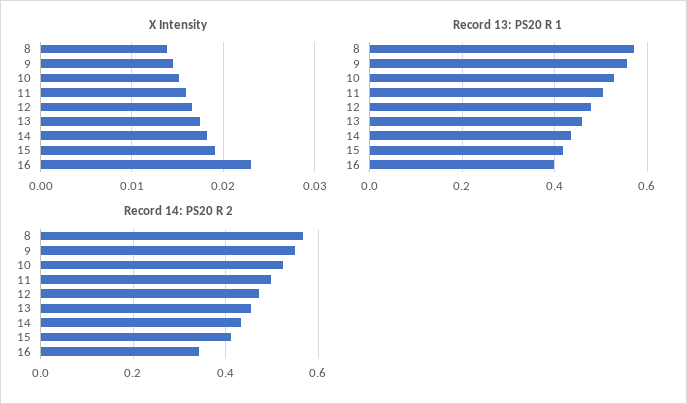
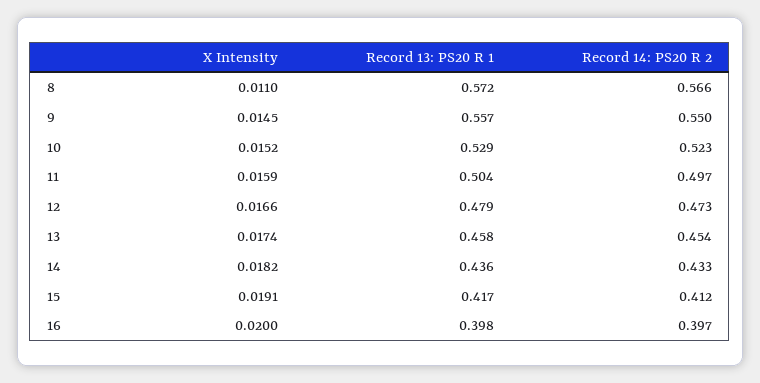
  {
    "X Intensity": {
-     "8": 0.014,
+     "8": 0.011,
      "9": 0.0145,
      "10": 0.0152,
      "11": 0.0159,
      "12": 0.0166,
      "13": 0.0174,
      "14": 0.0182,
      "15": 0.0191,
-     "16": 0.023
+     "16": 0.02
    },
    "Record 13: PS20 R 1": {
      "8": 0.572,
      "9": 0.557,
      "10": 0.529,
      "11": 0.504,
      "12": 0.479,
      "13": 0.458,
      "14": 0.436,
      "15": 0.417,
      "16": 0.398
    },
    "Record 14: PS20 R 2": {
      "8": 0.566,
      "9": 0.55,
      "10": 0.523,
      "11": 0.497,
      "12": 0.473,
      "13": 0.454,
      "14": 0.433,
      "15": 0.412,
-     "16": 0.34
+     "16": 0.397
    }
  }

